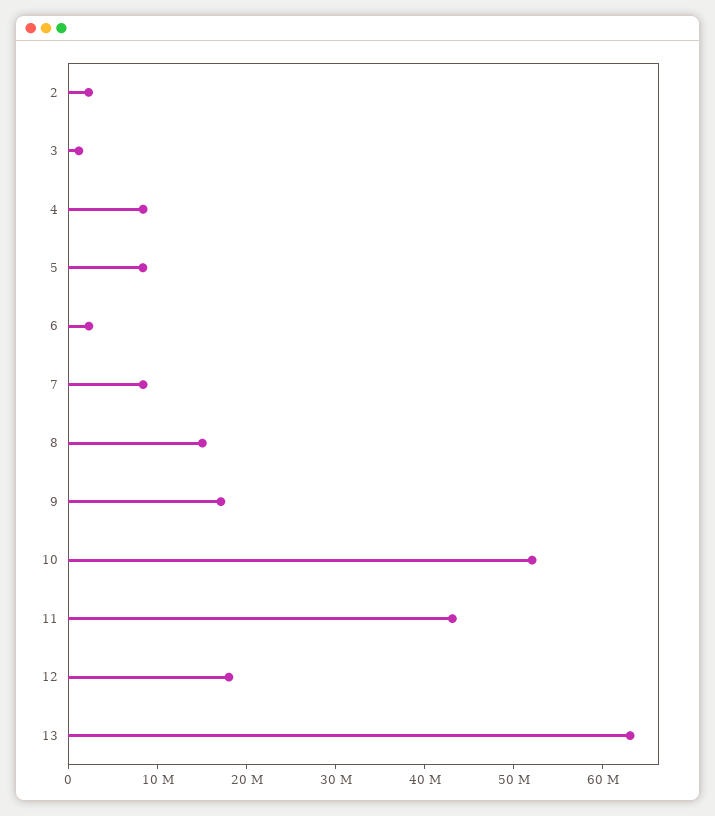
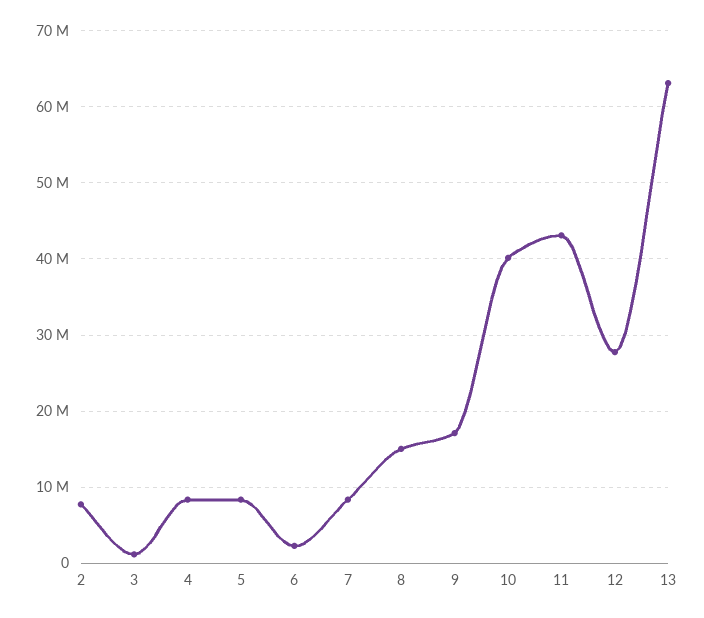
  {
-   "2": 2000000,
+   "2": 8000000,
    "3": 1000000,
    "4": 8000000,
    "5": 8000000,
    "6": 2000000,
    "7": 8000000,
    "8": 15000000,
    "9": 17000000,
-   "10": 52000000,
+   "10": 40000000,
    "11": 43000000,
-   "12": 18000000,
+   "12": 28000000,
    "13": 63000000
  }

